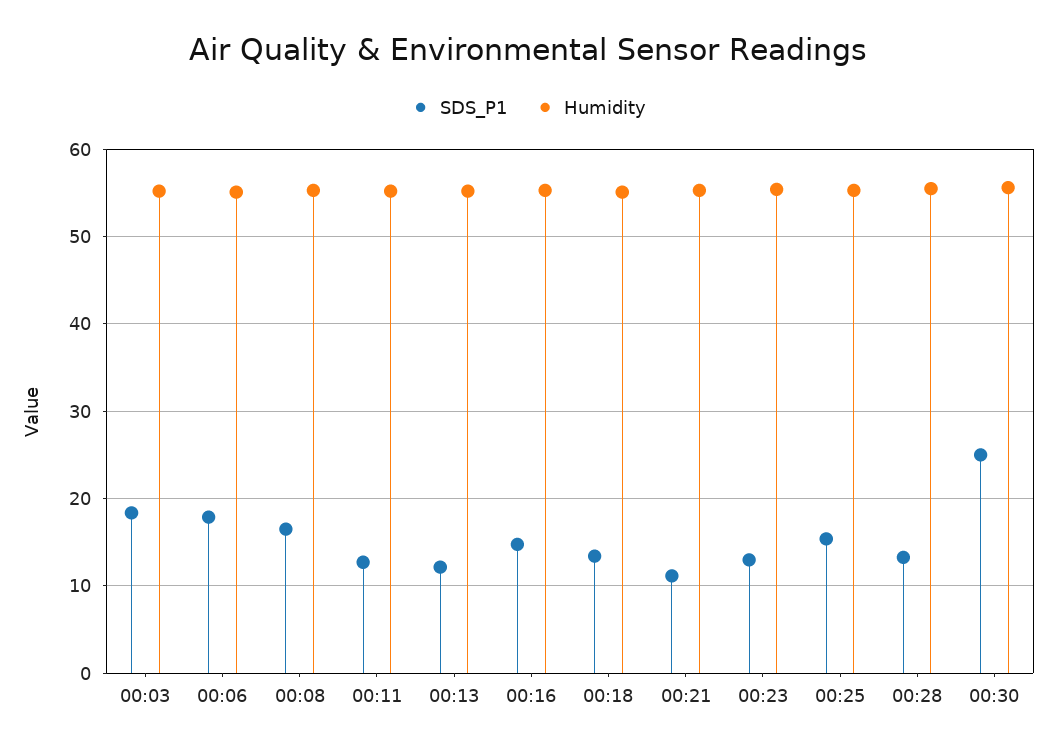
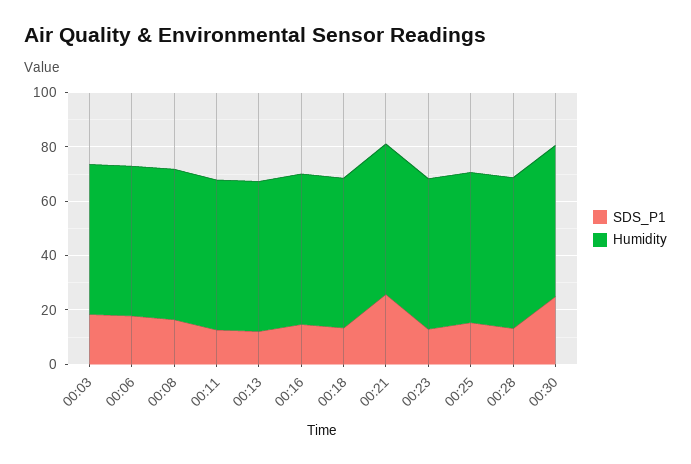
  {
    "SDS_P1": {
      "00:03": 18,
      "00:06": 18,
      "00:08": 17,
      "00:11": 13,
      "00:13": 12,
      "00:16": 15,
      "00:18": 13,
-     "00:21": 11,
+     "00:21": 25,
      "00:23": 13,
      "00:25": 15,
      "00:28": 13,
      "00:30": 25
    },
    "Humidity": {
      "00:03": 55,
      "00:06": 55,
      "00:08": 55,
      "00:11": 55,
      "00:13": 55,
      "00:16": 55,
      "00:18": 55,
      "00:21": 55,
      "00:23": 55,
      "00:25": 55,
      "00:28": 56,
      "00:30": 56
    }
  }

